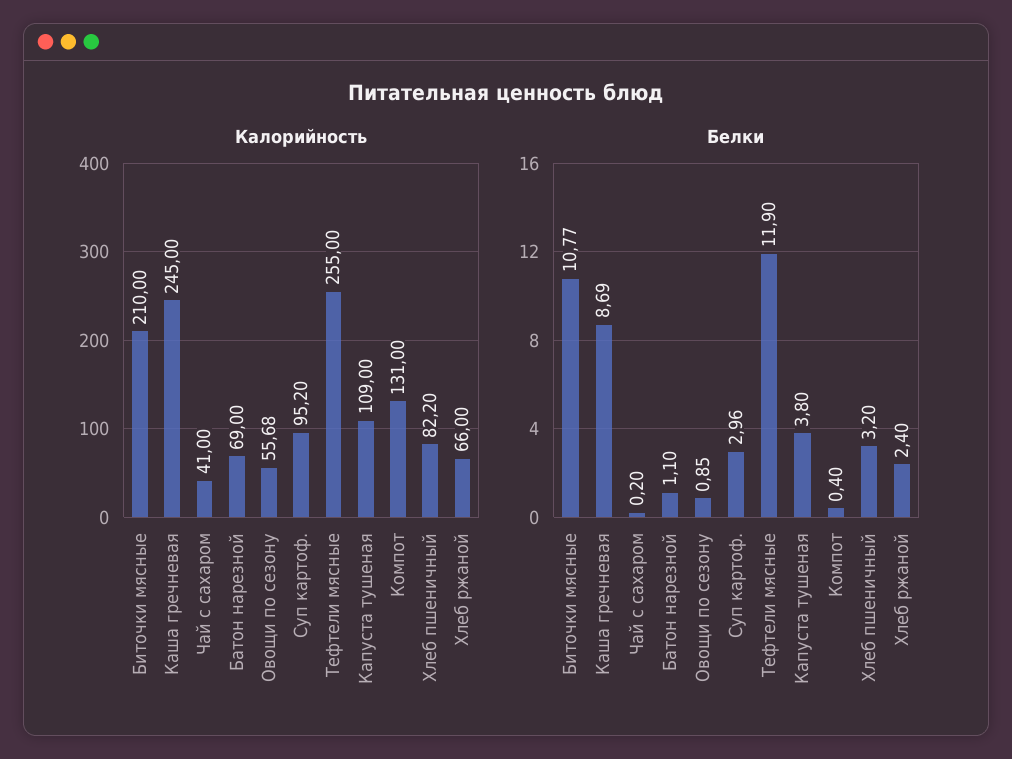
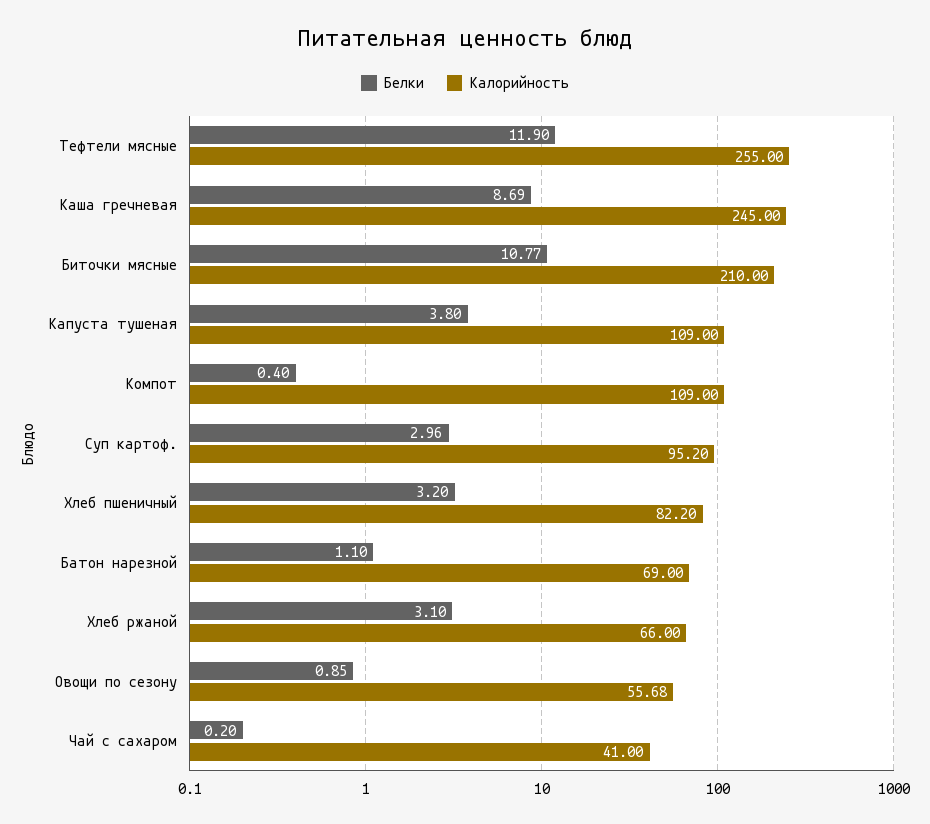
  {
    "Калорийность": {
      "Биточки мясные": 210,
      "Каша гречневая": 245,
      "Чай с сахаром": 41,
      "Батон нарезной": 69,
      "Овощи по сезону": 55.68,
      "Суп картоф.": 95.2,
      "Тефтели мясные": 255,
      "Капуста тушеная": 109,
-     "Компот": 131,
+     "Компот": 109,
      "Хлеб пшеничный": 82.2,
      "Хлеб ржаной": 66
    },
    "Белки": {
      "Биточки мясные": 10.77,
      "Каша гречневая": 8.69,
      "Чай с сахаром": 0.2,
      "Батон нарезной": 1.1,
      "Овощи по сезону": 0.85,
      "Суп картоф.": 2.96,
      "Тефтели мясные": 11.9,
      "Капуста тушеная": 3.8,
      "Компот": 0.4,
      "Хлеб пшеничный": 3.2,
-     "Хлеб ржаной": 2.4
+     "Хлеб ржаной": 3.1
    }
  }

